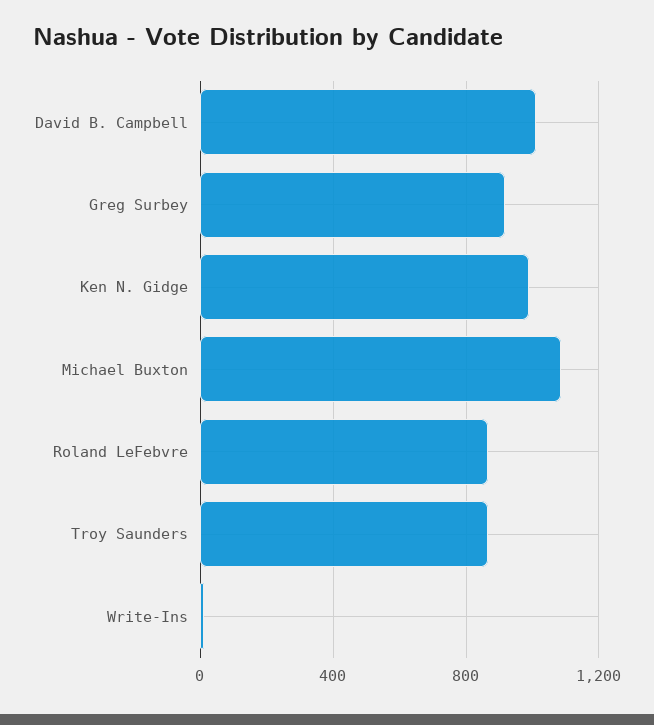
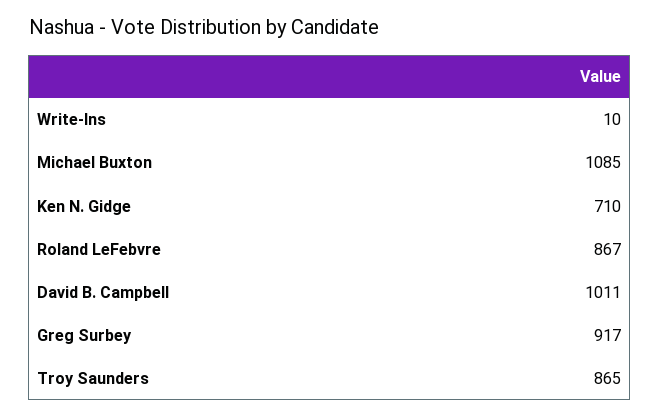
  {
    "David B. Campbell": 1011,
    "Greg Surbey": 917,
-   "Ken N. Gidge": 1000,
+   "Ken N. Gidge": 710,
    "Michael Buxton": 1085,
    "Roland LeFebvre": 867,
    "Troy Saunders": 865,
    "Write-Ins": 10
  }

